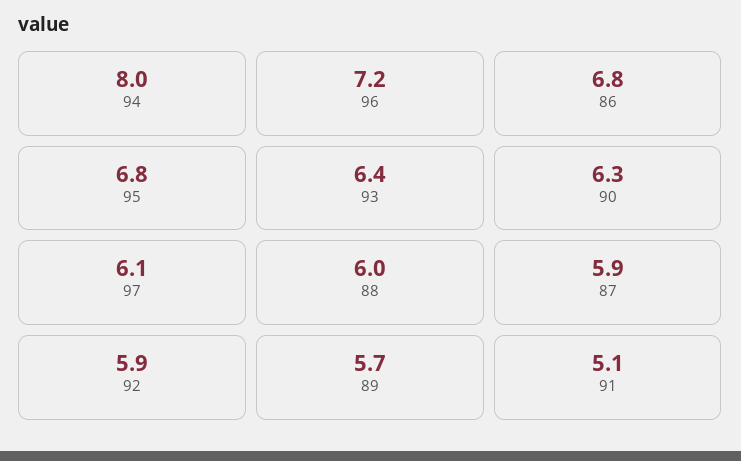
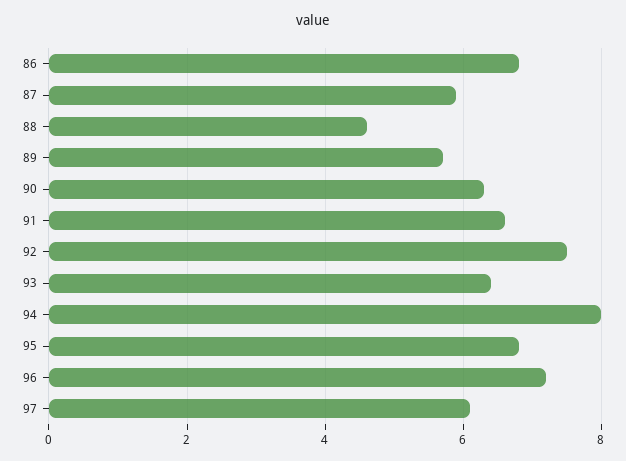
  {
    "94": 8,
    "96": 7.2,
    "86": 6.8,
    "95": 6.8,
    "93": 6.4,
    "90": 6.3,
    "97": 6.1,
-   "88": 6,
+   "88": 4.5,
    "87": 5.9,
-   "92": 5.9,
+   "92": 7.5,
    "89": 5.7,
-   "91": 5.1
+   "91": 6.5
  }

